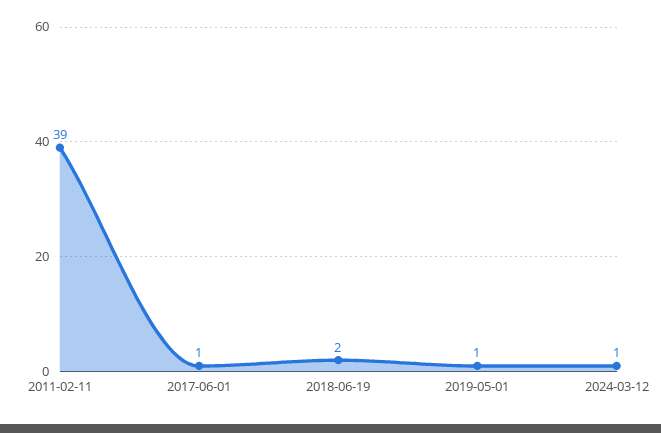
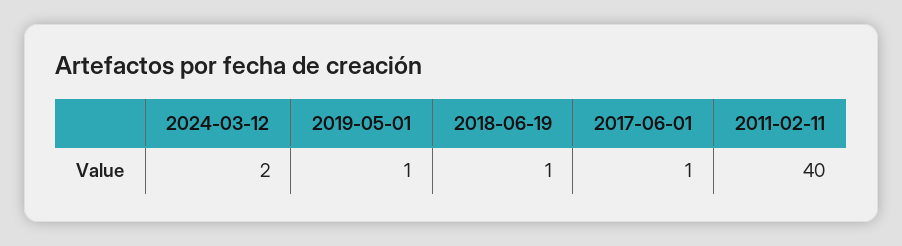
  {
-   "2011-02-11": 39,
+   "2011-02-11": 40,
    "2017-06-01": 1,
-   "2018-06-19": 2,
+   "2018-06-19": 1,
    "2019-05-01": 1,
-   "2024-03-12": 1
+   "2024-03-12": 2
  }

